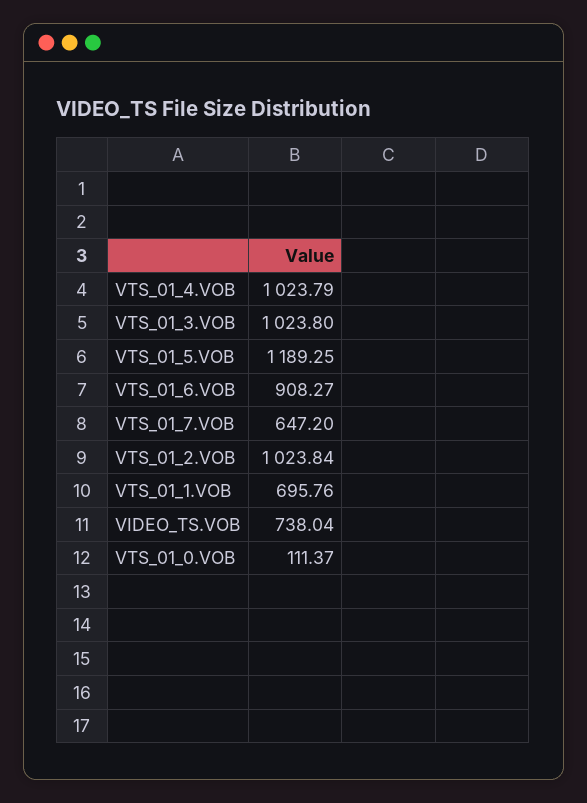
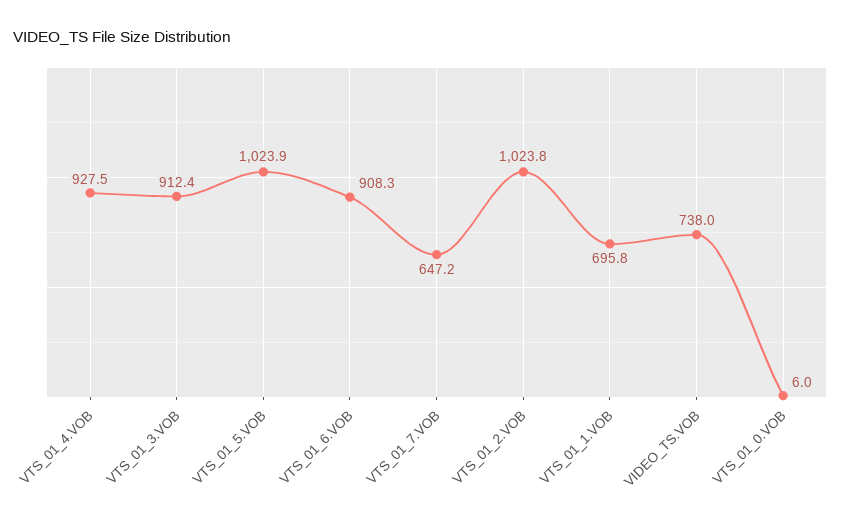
  {
-   "VTS_01_4.VOB": 1023.79,
+   "VTS_01_4.VOB": 927.5,
-   "VTS_01_3.VOB": 1023.8,
+   "VTS_01_3.VOB": 912.4,
-   "VTS_01_5.VOB": 1189.25,
+   "VTS_01_5.VOB": 1023.9,
    "VTS_01_6.VOB": 908.27,
    "VTS_01_7.VOB": 647.2,
    "VTS_01_2.VOB": 1023.84,
    "VTS_01_1.VOB": 695.76,
    "VIDEO_TS.VOB": 738.04,
-   "VTS_01_0.VOB": 111.37
+   "VTS_01_0.VOB": 6
  }

